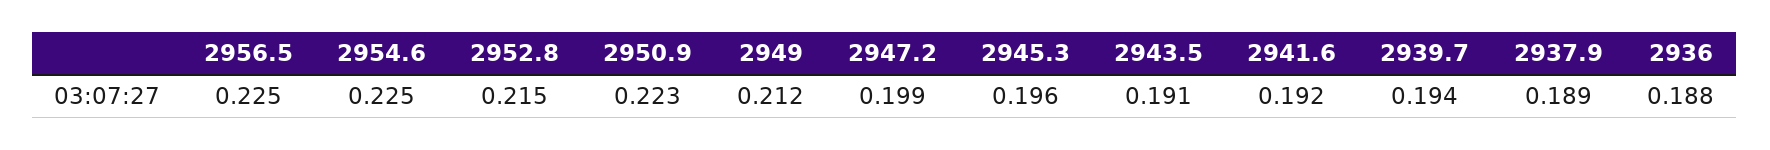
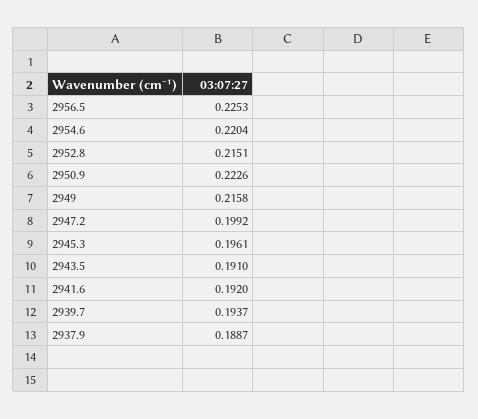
  {
    "2956.5": 0.2253,
-   "2954.6": 0.225,
+   "2954.6": 0.2204,
    "2952.8": 0.2151,
    "2950.9": 0.2226,
-   "2949": 0.212,
+   "2949": 0.2158,
    "2947.2": 0.1992,
    "2945.3": 0.1961,
    "2943.5": 0.191,
    "2941.6": 0.192,
    "2939.7": 0.1937,
-   "2937.9": 0.1887,
+   "2937.9": 0.1887
-   "2936": 0.188
  }

